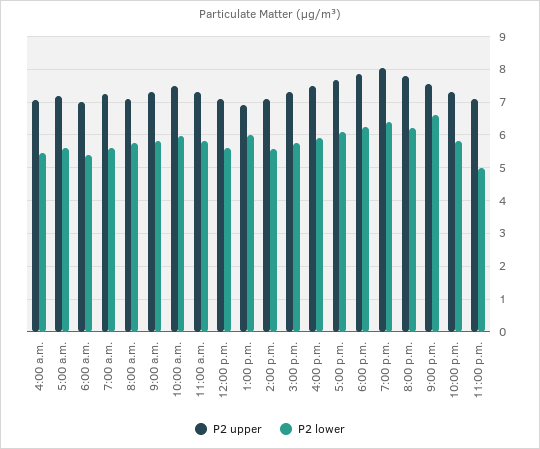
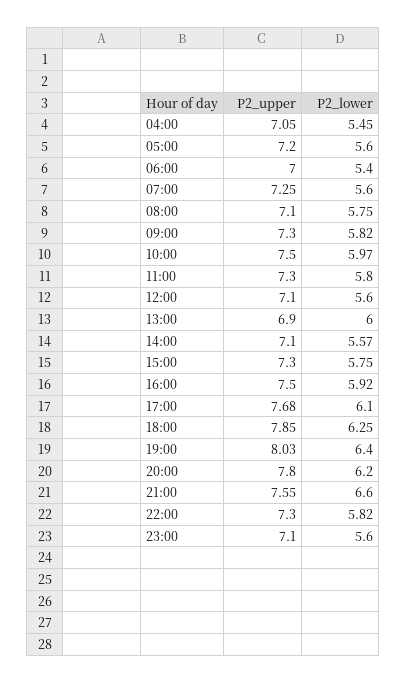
  {
    "P2 upper": {
      "4:00 a.m.": 7.05,
      "5:00 a.m.": 7.2,
      "6:00 a.m.": 7,
      "7:00 a.m.": 7.25,
      "8:00 a.m.": 7.1,
      "9:00 a.m.": 7.3,
      "10:00 a.m.": 7.5,
      "11:00 a.m.": 7.3,
      "12:00 p.m.": 7.1,
      "1:00 p.m.": 6.9,
      "2:00 p.m.": 7.1,
      "3:00 p.m.": 7.3,
      "4:00 p.m.": 7.5,
      "5:00 p.m.": 7.68,
      "6:00 p.m.": 7.85,
      "7:00 p.m.": 8.03,
      "8:00 p.m.": 7.8,
      "9:00 p.m.": 7.55,
      "10:00 p.m.": 7.3,
      "11:00 p.m.": 7.1
    },
    "P2 lower": {
      "4:00 a.m.": 5.45,
      "5:00 a.m.": 5.6,
      "6:00 a.m.": 5.4,
      "7:00 a.m.": 5.6,
      "8:00 a.m.": 5.75,
      "9:00 a.m.": 5.82,
      "10:00 a.m.": 5.97,
      "11:00 a.m.": 5.8,
      "12:00 p.m.": 5.6,
      "1:00 p.m.": 6,
      "2:00 p.m.": 5.57,
      "3:00 p.m.": 5.75,
      "4:00 p.m.": 5.92,
      "5:00 p.m.": 6.1,
      "6:00 p.m.": 6.25,
      "7:00 p.m.": 6.4,
      "8:00 p.m.": 6.2,
      "9:00 p.m.": 6.6,
      "10:00 p.m.": 5.82,
-     "11:00 p.m.": 5
+     "11:00 p.m.": 5.6
    }
  }

